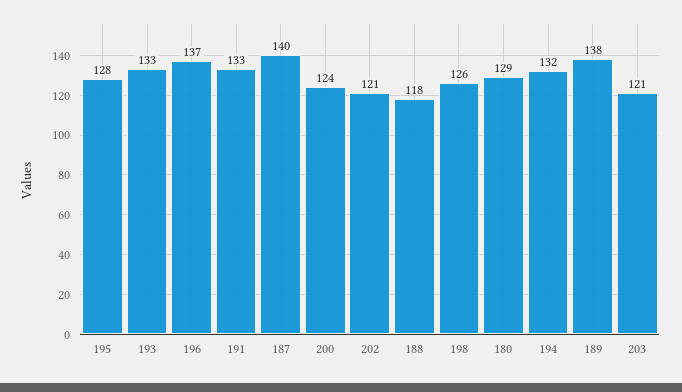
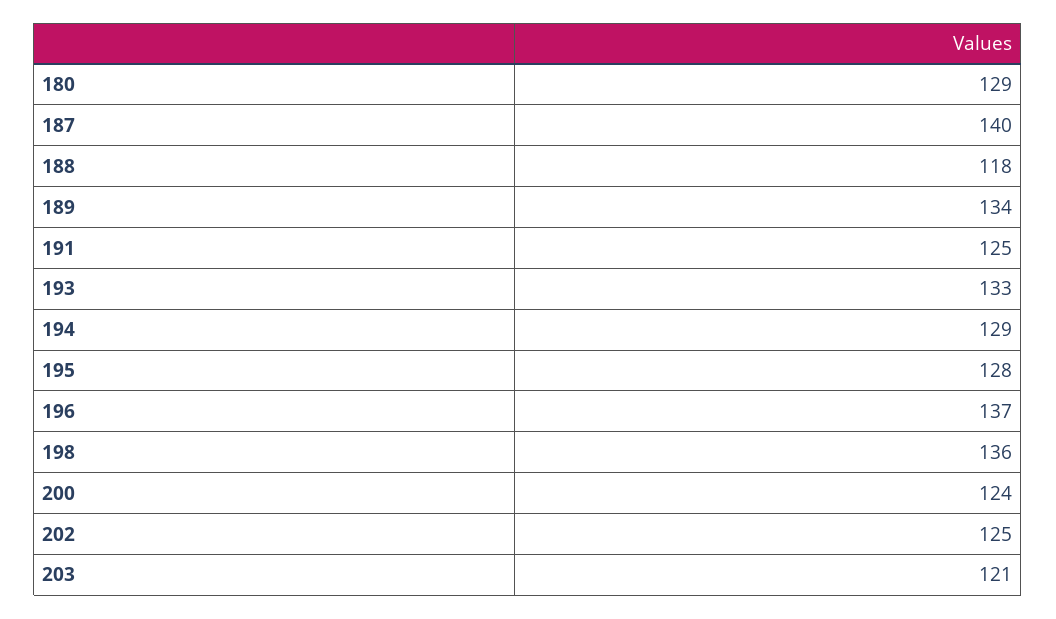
  {
    "195": 128,
    "193": 133,
    "196": 137,
-   "191": 133,
+   "191": 125,
    "187": 140,
    "200": 124,
-   "202": 121,
+   "202": 125,
    "188": 118,
-   "198": 126,
+   "198": 136,
    "180": 129,
-   "194": 132,
+   "194": 129,
-   "189": 138,
+   "189": 134,
    "203": 121
  }

